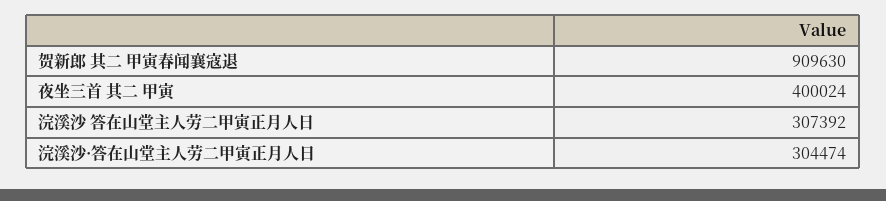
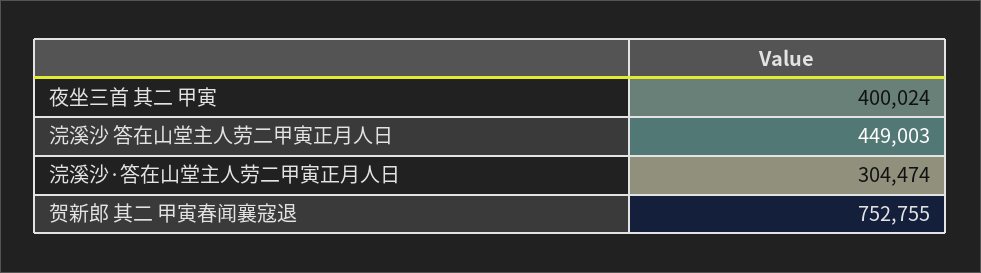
  {
-   "贺新郎 其二 甲寅春闻襄寇退": 909630,
+   "贺新郎 其二 甲寅春闻襄寇退": 752755,
    "夜坐三首 其二 甲寅": 400024,
-   "浣溪沙 答在山堂主人劳二甲寅正月人日": 307392,
+   "浣溪沙 答在山堂主人劳二甲寅正月人日": 449003,
    "浣溪沙·答在山堂主人劳二甲寅正月人日": 304474
  }

